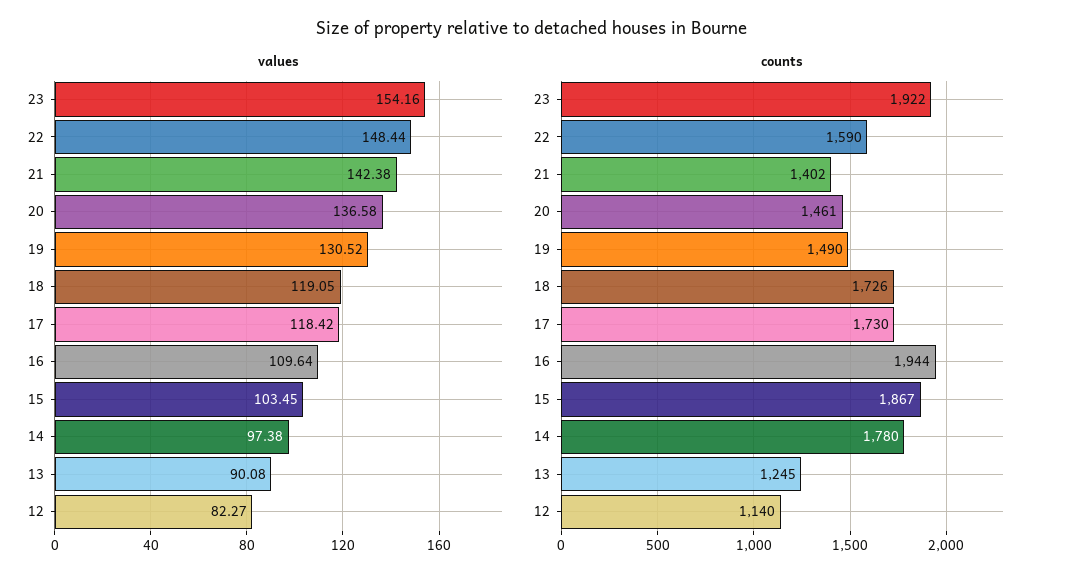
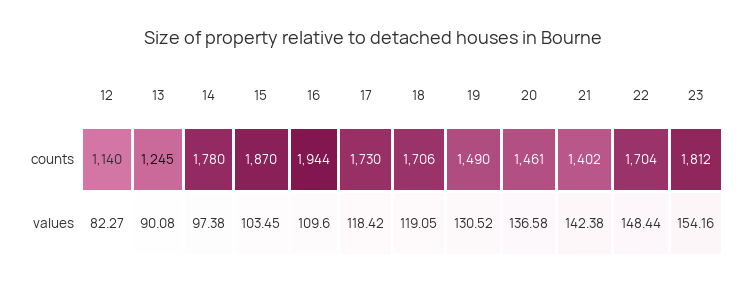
  {
    "values": {
      "23": 154.16,
      "22": 148.44,
      "21": 142.38,
      "20": 136.58,
      "19": 130.52,
      "18": 119.05,
      "17": 118.42,
-     "16": 109.64,
+     "16": 109.6,
      "15": 103.45,
      "14": 97.38,
      "13": 90.08,
      "12": 82.27
    },
    "counts": {
-     "23": 1922,
+     "23": 1812,
-     "22": 1590,
+     "22": 1704,
      "21": 1402,
      "20": 1461,
      "19": 1490,
-     "18": 1726,
+     "18": 1706,
      "17": 1730,
      "16": 1944,
-     "15": 1867,
+     "15": 1870,
      "14": 1780,
      "13": 1245,
      "12": 1140
    }
  }

